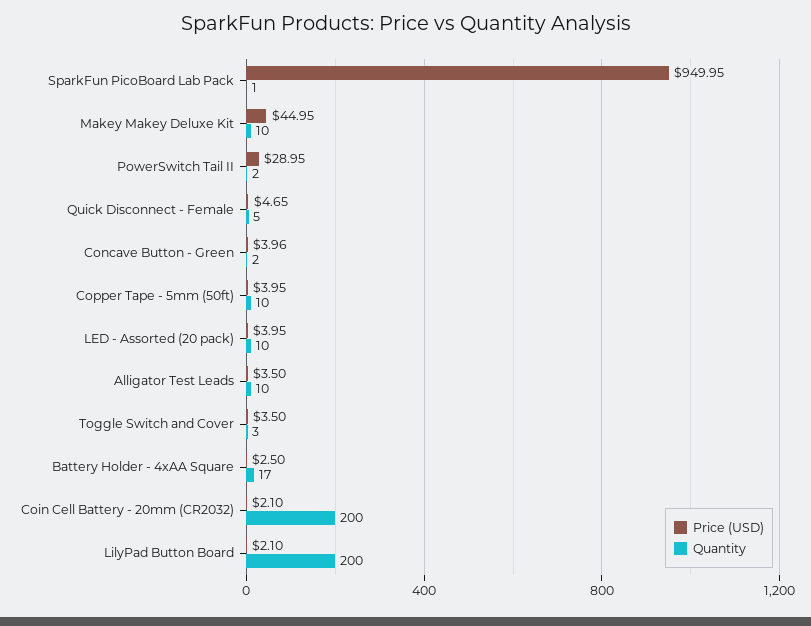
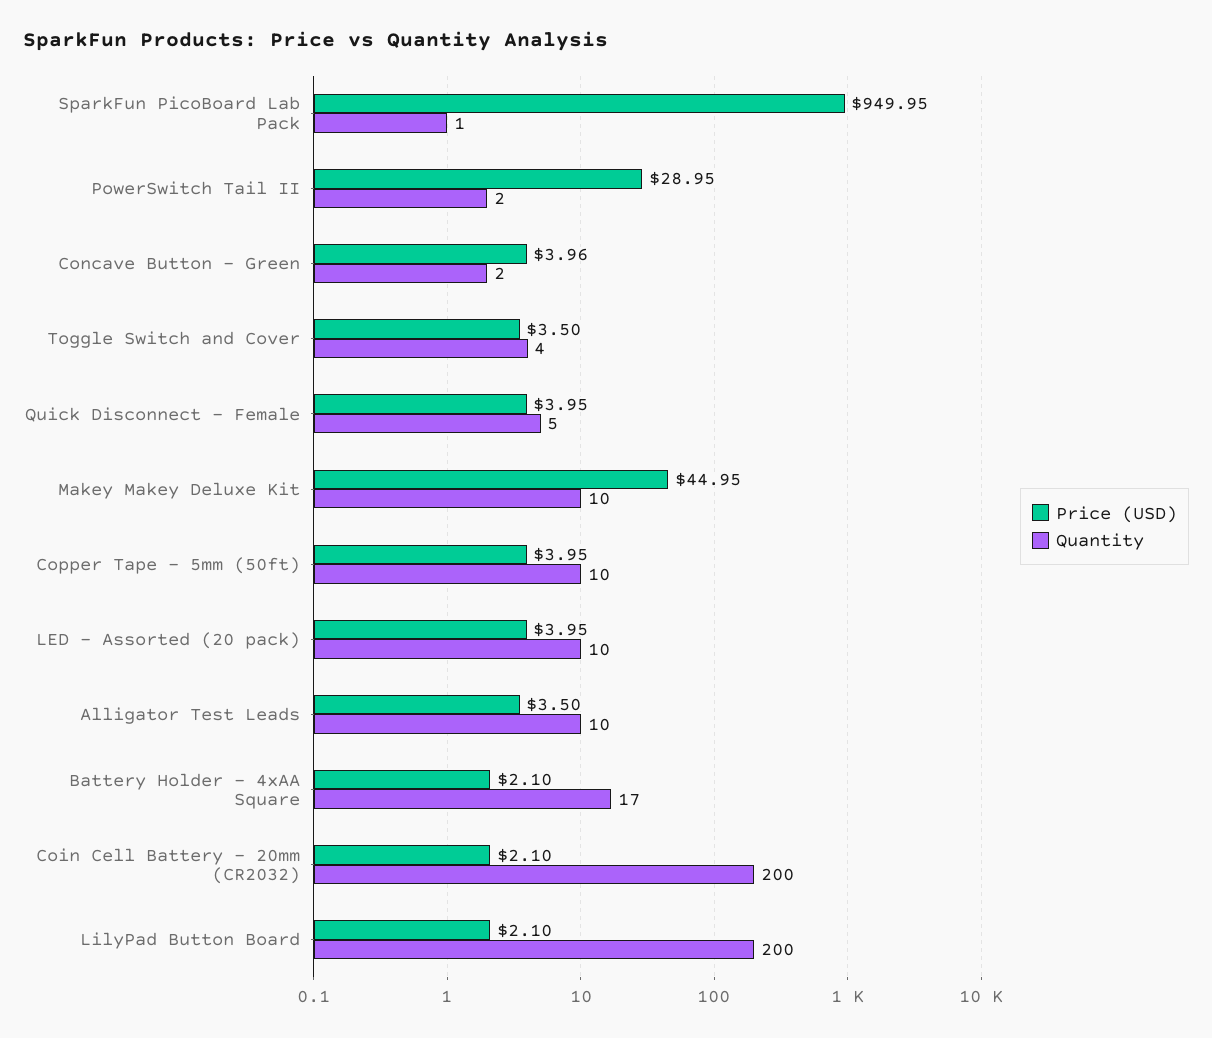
  {
    "Price (USD)": {
      "SparkFun PicoBoard Lab Pack": 949.95,
      "Makey Makey Deluxe Kit": 44.95,
      "PowerSwitch Tail II": 28.95,
-     "Quick Disconnect - Female": 4.65,
+     "Quick Disconnect - Female": 3.95,
      "Concave Button - Green": 3.96,
      "Copper Tape - 5mm (50ft)": 3.95,
      "LED - Assorted (20 pack)": 3.95,
      "Alligator Test Leads": 3.5,
      "Toggle Switch and Cover": 3.5,
-     "Battery Holder - 4xAA Square": 2.5,
+     "Battery Holder - 4xAA Square": 2.1,
      "Coin Cell Battery - 20mm (CR2032)": 2.1,
      "LilyPad Button Board": 2.1
    },
    "Quantity": {
      "SparkFun PicoBoard Lab Pack": 1,
      "Makey Makey Deluxe Kit": 10,
      "PowerSwitch Tail II": 2,
      "Quick Disconnect - Female": 5,
      "Concave Button - Green": 2,
      "Copper Tape - 5mm (50ft)": 10,
      "LED - Assorted (20 pack)": 10,
      "Alligator Test Leads": 10,
-     "Toggle Switch and Cover": 3,
+     "Toggle Switch and Cover": 4,
      "Battery Holder - 4xAA Square": 17,
      "Coin Cell Battery - 20mm (CR2032)": 200,
      "LilyPad Button Board": 200
    }
  }

